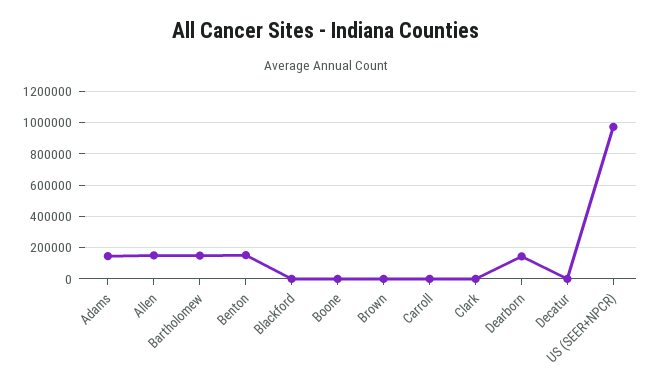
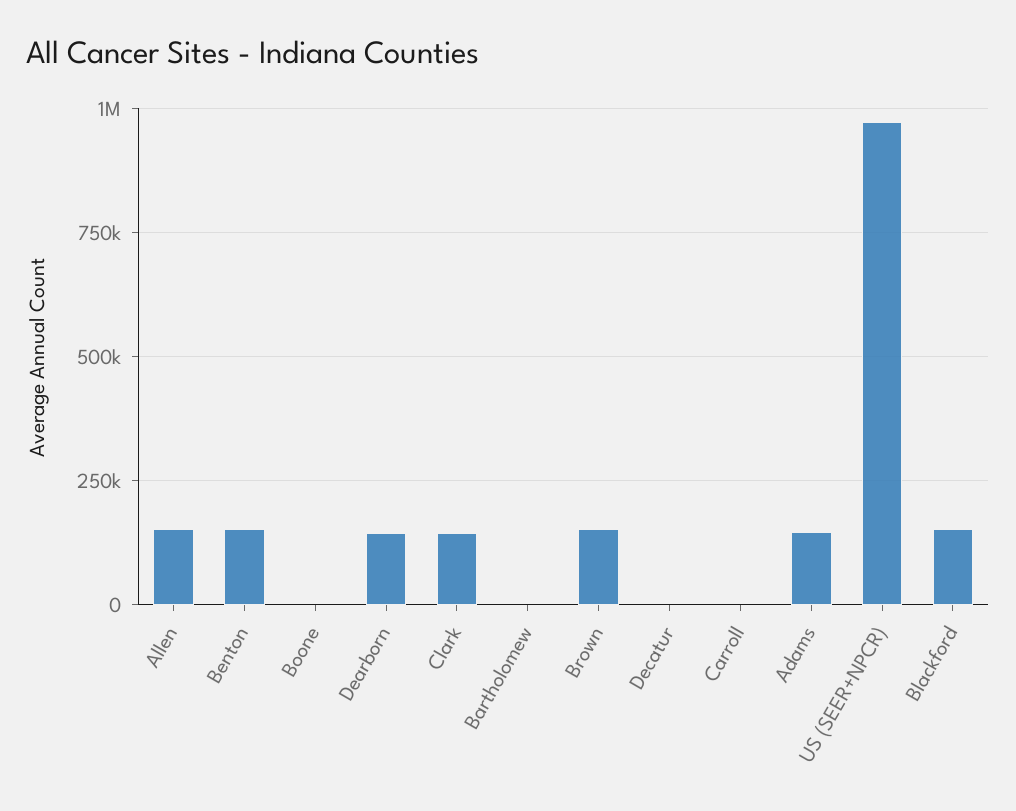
  {
    "Adams": 150000,
    "Allen": 150000,
-   "Bartholomew": 150000,
+   "Bartholomew": 0,
    "Benton": 150000,
-   "Blackford": 0,
+   "Blackford": 150000,
    "Boone": 0,
-   "Brown": 0,
+   "Brown": 150000,
    "Carroll": 0,
-   "Clark": 0,
+   "Clark": 150000,
    "Dearborn": 150000,
    "Decatur": 0,
    "US (SEER+NPCR)": 975000
  }

